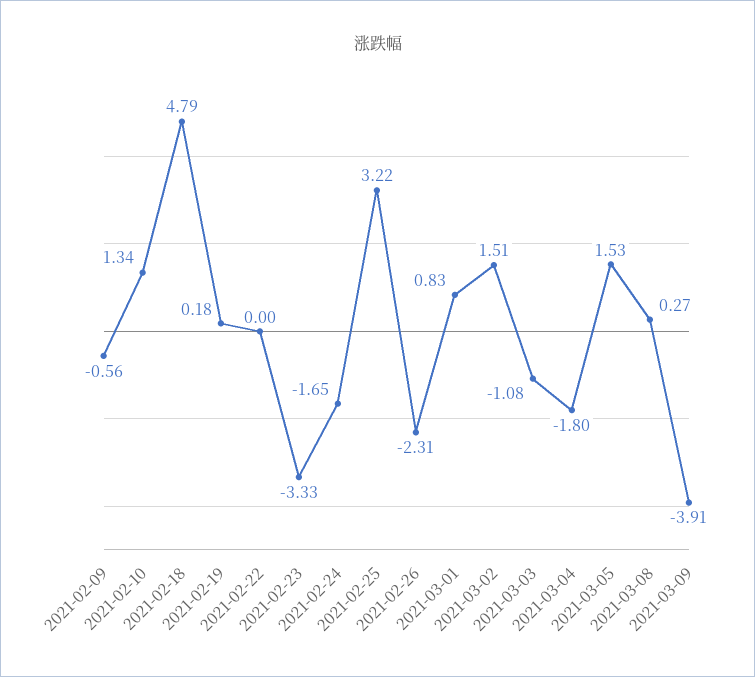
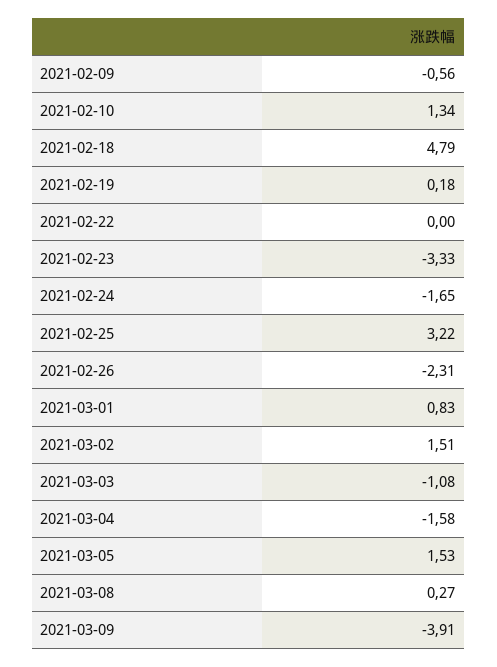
  {
    "2021-02-09": -0.56,
    "2021-02-10": 1.34,
    "2021-02-18": 4.79,
    "2021-02-19": 0.18,
    "2021-02-22": 0,
    "2021-02-23": -3.33,
    "2021-02-24": -1.65,
    "2021-02-25": 3.22,
    "2021-02-26": -2.31,
    "2021-03-01": 0.83,
    "2021-03-02": 1.51,
    "2021-03-03": -1.08,
-   "2021-03-04": -1.8,
+   "2021-03-04": -1.58,
    "2021-03-05": 1.53,
    "2021-03-08": 0.27,
    "2021-03-09": -3.91
  }

